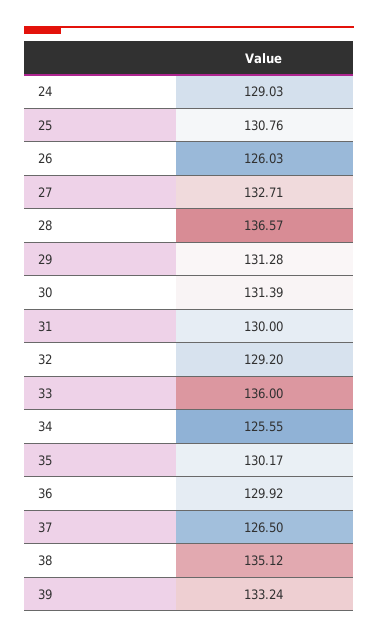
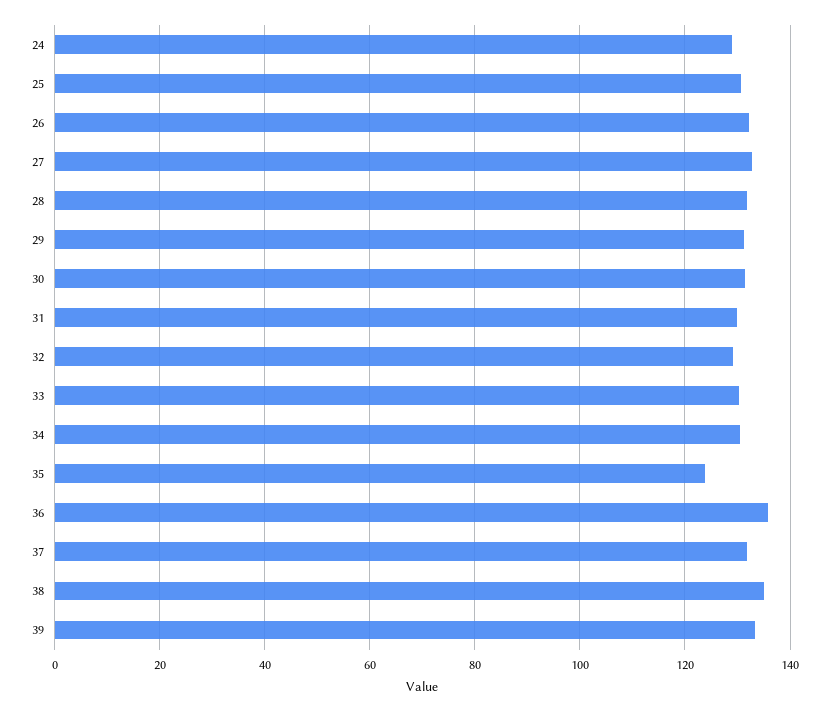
  {
    "24": 129.03,
    "25": 130.76,
-   "26": 126.03,
+   "26": 132,
    "27": 132.71,
-   "28": 136.57,
+   "28": 132,
    "29": 131.28,
    "30": 131.39,
    "31": 130,
    "32": 129.2,
-   "33": 136,
+   "33": 130,
-   "34": 125.55,
+   "34": 130,
-   "35": 130.17,
+   "35": 124,
-   "36": 129.92,
+   "36": 136,
-   "37": 126.5,
+   "37": 132,
    "38": 135.12,
    "39": 133.24
  }

